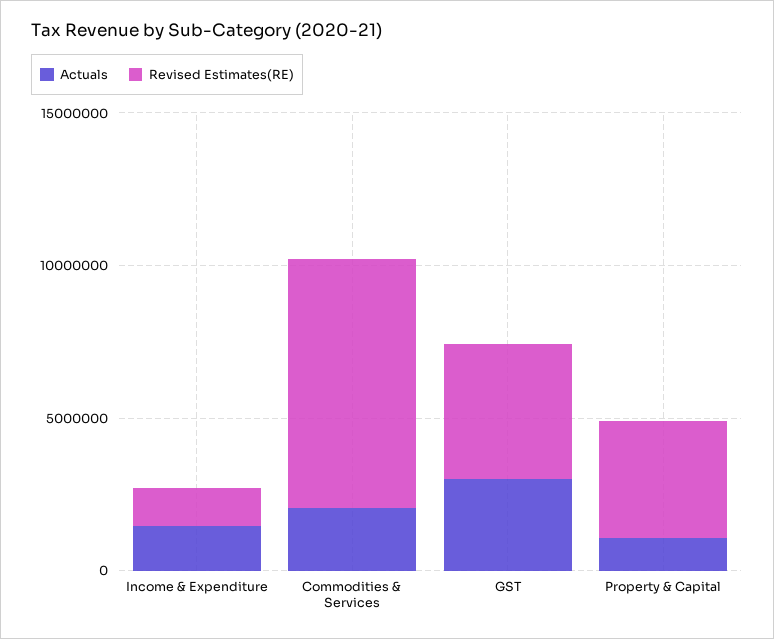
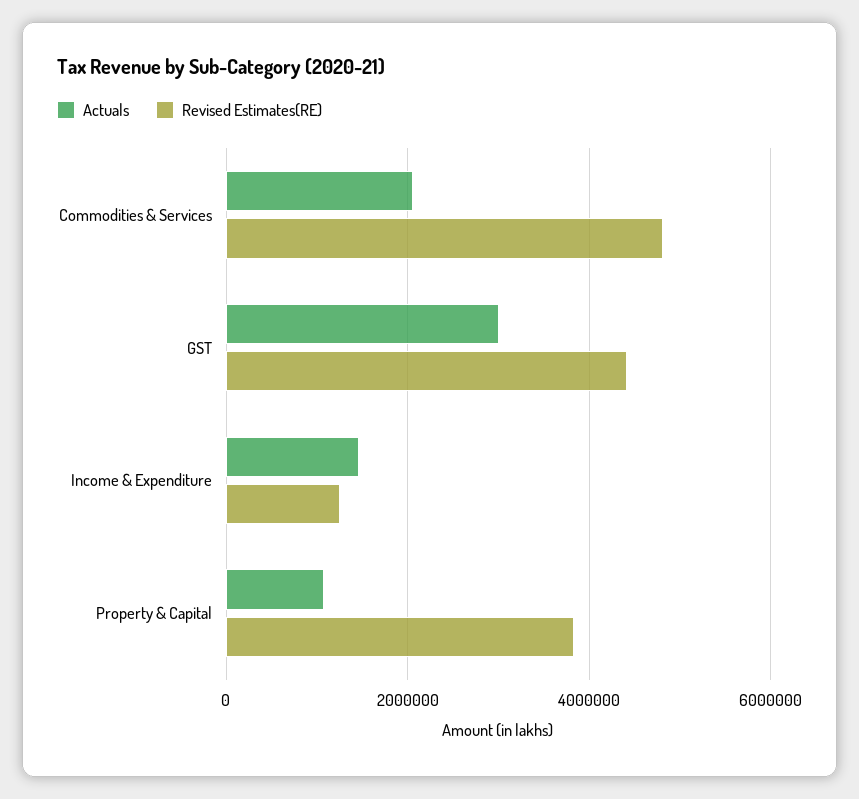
  {
    "Actuals": {
      "Income & Expenditure": 1400000,
      "Commodities & Services": 2000000,
      "GST": 3000000,
      "Property & Capital": 1000000
    },
    "Revised Estimates(RE)": {
      "Income & Expenditure": 1200000,
-     "Commodities & Services": 8000000,
+     "Commodities & Services": 4800000,
      "GST": 4400000,
      "Property & Capital": 3800000
    }
  }

